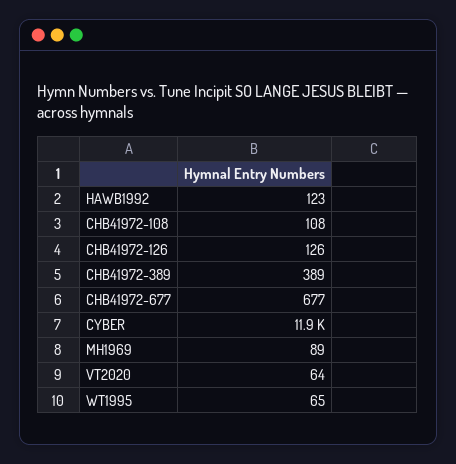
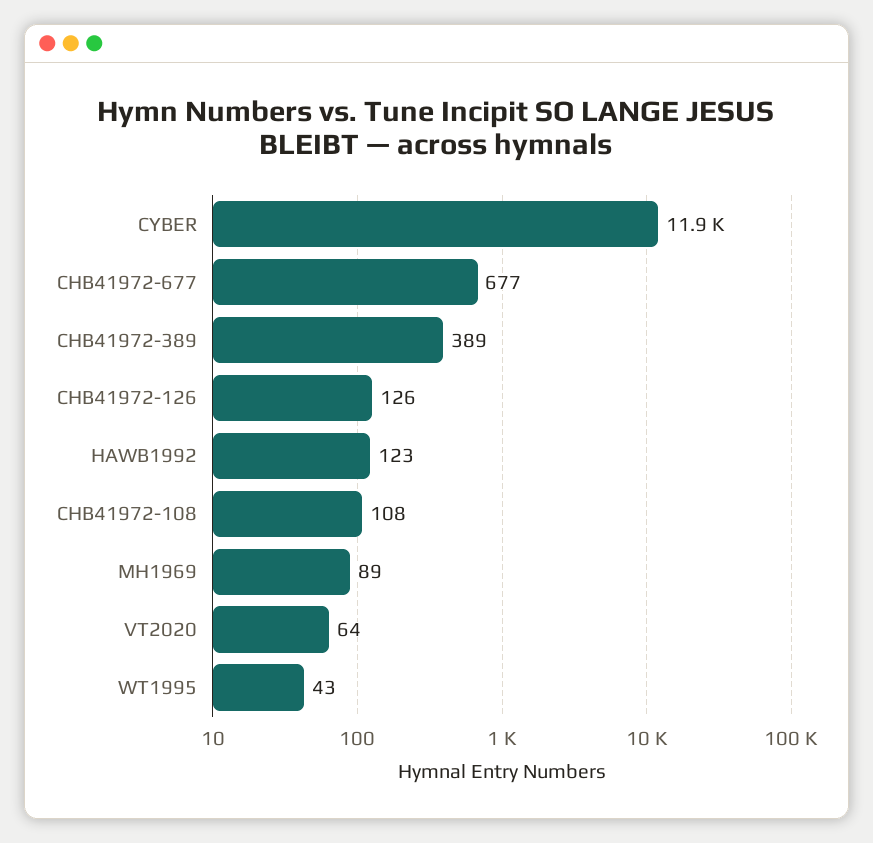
  {
    "HAWB1992": 123,
    "CHB41972-108": 108,
    "CHB41972-126": 126,
    "CHB41972-389": 389,
    "CHB41972-677": 677,
    "CYBER": 11900,
    "MH1969": 89,
    "VT2020": 64,
-   "WT1995": 65
+   "WT1995": 43
  }

